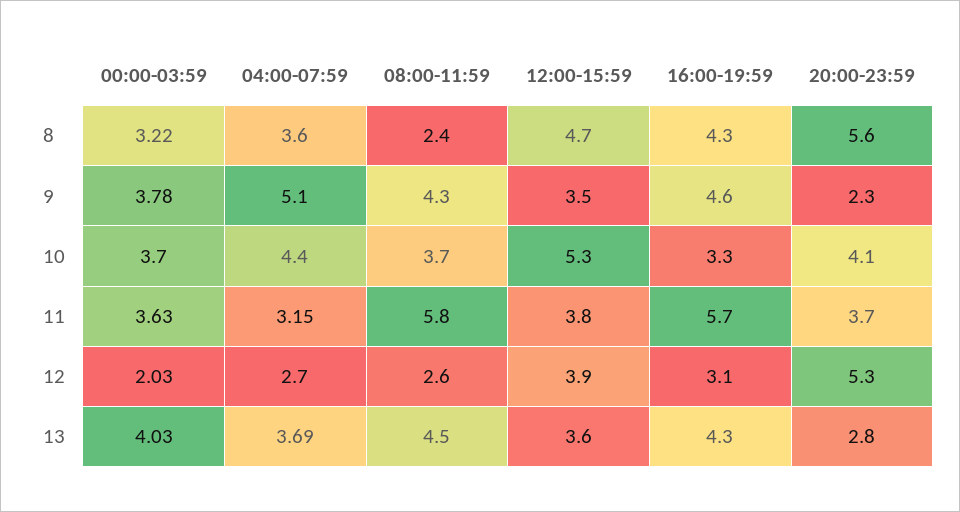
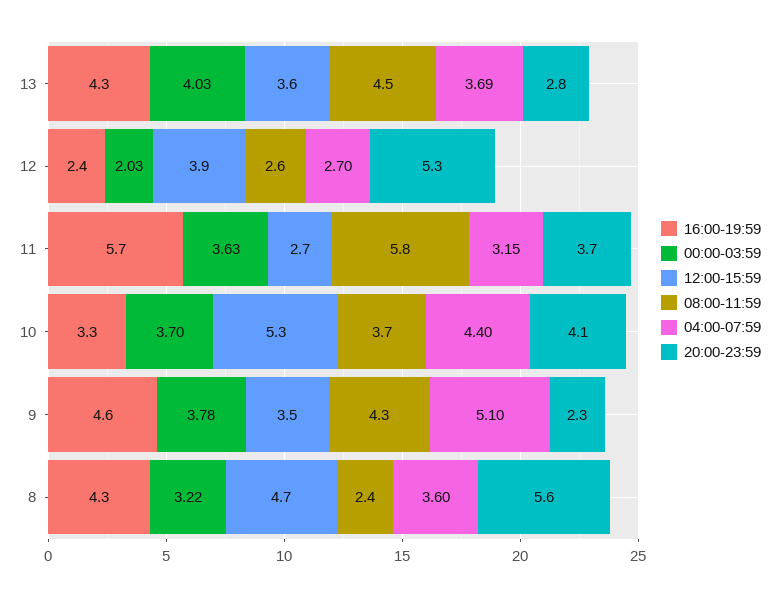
  {
    "00:00-03:59": {
      "8": 3.22,
      "9": 3.78,
      "10": 3.7,
      "11": 3.63,
      "12": 2.03,
      "13": 4.03
    },
    "04:00-07:59": {
      "8": 3.6,
      "9": 5.1,
      "10": 4.4,
      "11": 3.15,
      "12": 2.7,
      "13": 3.69
    },
    "08:00-11:59": {
      "8": 2.4,
      "9": 4.3,
      "10": 3.7,
      "11": 5.8,
      "12": 2.6,
      "13": 4.5
    },
    "12:00-15:59": {
      "8": 4.7,
      "9": 3.5,
      "10": 5.3,
-     "11": 3.8,
+     "11": 2.7,
      "12": 3.9,
      "13": 3.6
    },
    "16:00-19:59": {
      "8": 4.3,
      "9": 4.6,
      "10": 3.3,
      "11": 5.7,
-     "12": 3.1,
+     "12": 2.4,
      "13": 4.3
    },
    "20:00-23:59": {
      "8": 5.6,
      "9": 2.3,
      "10": 4.1,
      "11": 3.7,
      "12": 5.3,
      "13": 2.8
    }
  }

